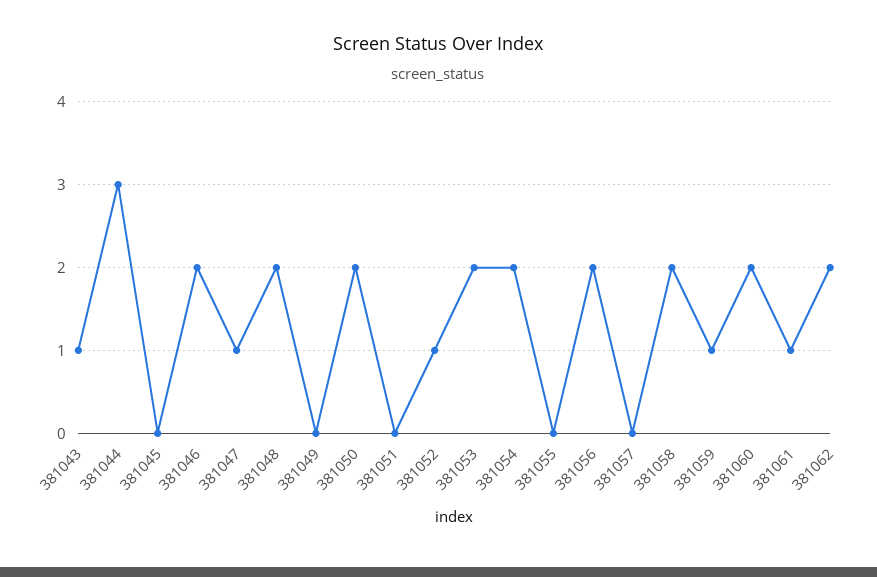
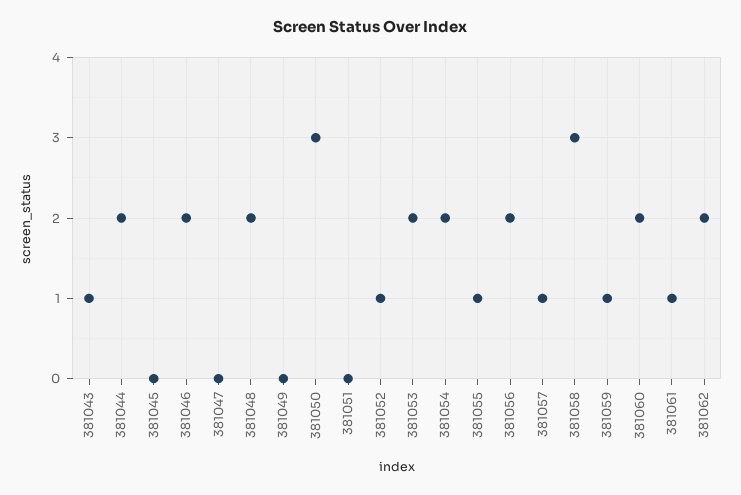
  {
    "381043": 1,
-   "381044": 3,
+   "381044": 2,
    "381045": 0,
    "381046": 2,
-   "381047": 1,
+   "381047": 0,
    "381048": 2,
    "381049": 0,
-   "381050": 2,
+   "381050": 3,
    "381051": 0,
    "381052": 1,
    "381053": 2,
    "381054": 2,
-   "381055": 0,
+   "381055": 1,
    "381056": 2,
-   "381057": 0,
+   "381057": 1,
-   "381058": 2,
+   "381058": 3,
    "381059": 1,
    "381060": 2,
    "381061": 1,
    "381062": 2
  }

